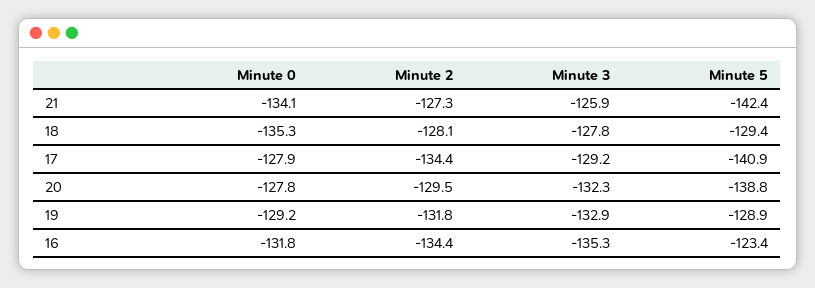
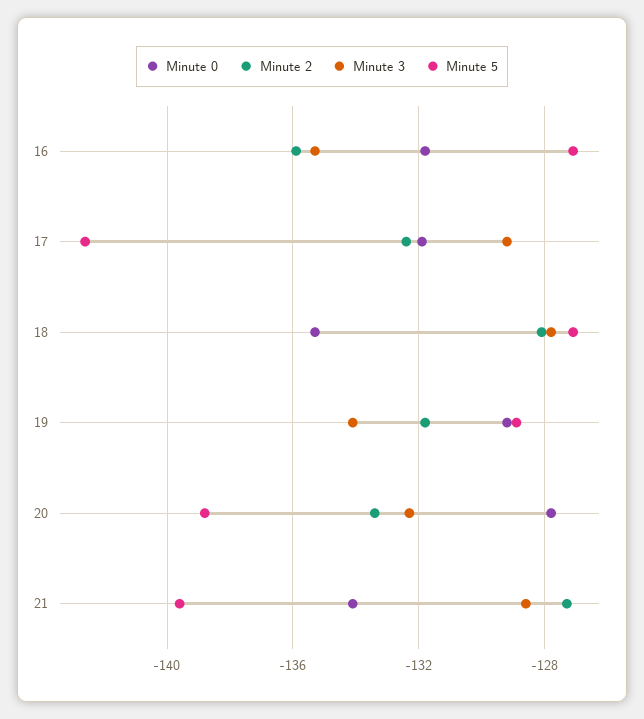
  {
    "Minute 0": {
      "21": -134.1,
      "18": -135.3,
-     "17": -127.9,
+     "17": -132,
      "20": -127.8,
      "19": -129.2,
      "16": -131.8
    },
    "Minute 2": {
      "21": -127.3,
      "18": -128.1,
-     "17": -134.4,
+     "17": -132.5,
-     "20": -129.5,
+     "20": -133.5,
      "19": -131.8,
-     "16": -134.4
+     "16": -136
    },
    "Minute 3": {
-     "21": -125.9,
+     "21": -128.5,
      "18": -127.8,
      "17": -129.2,
      "20": -132.3,
-     "19": -132.9,
+     "19": -134,
      "16": -135.3
    },
    "Minute 5": {
-     "21": -142.4,
+     "21": -139.5,
-     "18": -129.4,
+     "18": -127,
-     "17": -140.9,
+     "17": -142.5,
      "20": -138.8,
      "19": -128.9,
-     "16": -123.4
+     "16": -127
    }
  }

